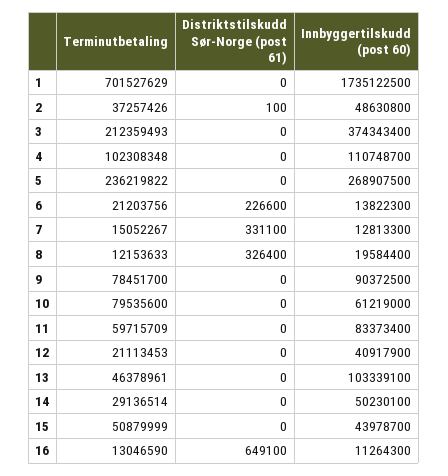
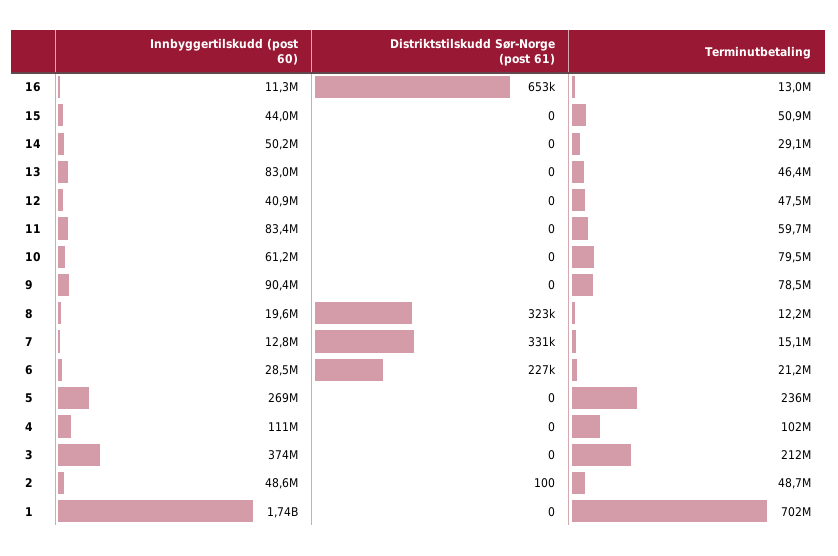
  {
    "Terminutbetaling": {
      "1": 701527629,
-     "2": 37257426,
+     "2": 48700000,
      "3": 212359493,
      "4": 102308348,
      "5": 236219822,
      "6": 21203756,
      "7": 15052267,
      "8": 12153633,
      "9": 78451700,
      "10": 79535600,
      "11": 59715709,
-     "12": 21113453,
+     "12": 47500000,
      "13": 46378961,
      "14": 29136514,
      "15": 50879999,
      "16": 13046590
    },
    "Distriktstilskudd Sør-Norge (post 61)": {
      "1": 0,
      "2": 100,
      "3": 0,
      "4": 0,
      "5": 0,
      "6": 226600,
      "7": 331100,
-     "8": 326400,
+     "8": 323000,
      "9": 0,
      "10": 0,
      "11": 0,
      "12": 0,
      "13": 0,
      "14": 0,
      "15": 0,
-     "16": 649100
+     "16": 653000
    },
    "Innbyggertilskudd (post 60)": {
      "1": 1735122500,
      "2": 48630800,
      "3": 374343400,
      "4": 110748700,
      "5": 268907500,
-     "6": 13822300,
+     "6": 28500000,
      "7": 12813300,
      "8": 19584400,
      "9": 90372500,
      "10": 61219000,
      "11": 83373400,
      "12": 40917900,
-     "13": 103339100,
+     "13": 83000000,
      "14": 50230100,
      "15": 43978700,
      "16": 11264300
    }
  }

